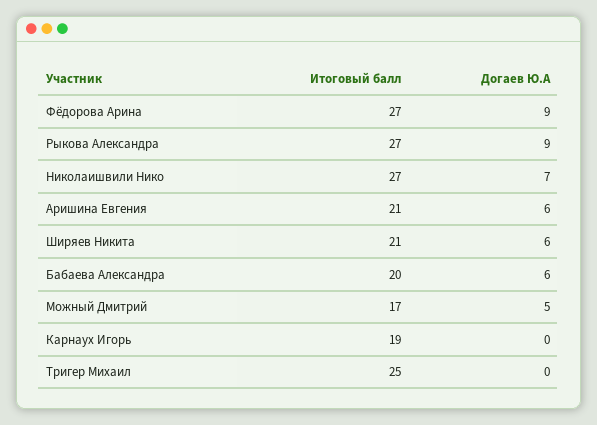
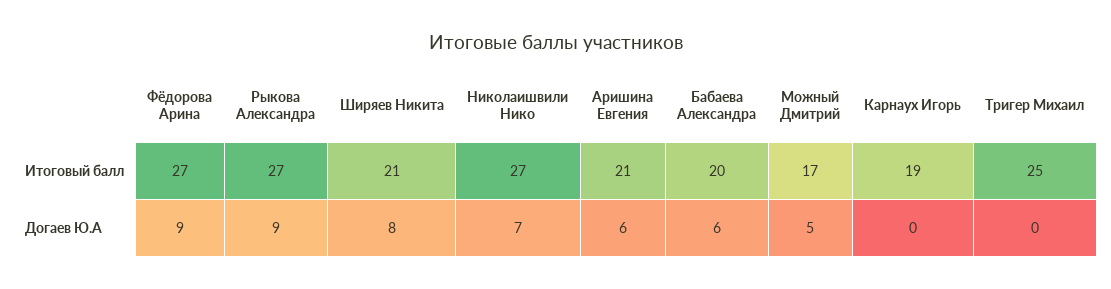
  {
    "Итоговый балл": {
      "Фёдорова Арина": 27,
      "Рыкова Александра": 27,
      "Николаишвили Нико": 27,
      "Аришина Евгения": 21,
      "Ширяев Никита": 21,
      "Бабаева Александра": 20,
      "Можный Дмитрий": 17,
      "Карнаух Игорь": 19,
      "Тригер Михаил": 25
    },
    "Догаев Ю.А": {
      "Фёдорова Арина": 9,
      "Рыкова Александра": 9,
      "Николаишвили Нико": 7,
      "Аришина Евгения": 6,
-     "Ширяев Никита": 6,
+     "Ширяев Никита": 8,
      "Бабаева Александра": 6,
      "Можный Дмитрий": 5,
      "Карнаух Игорь": 0,
      "Тригер Михаил": 0
    }
  }

